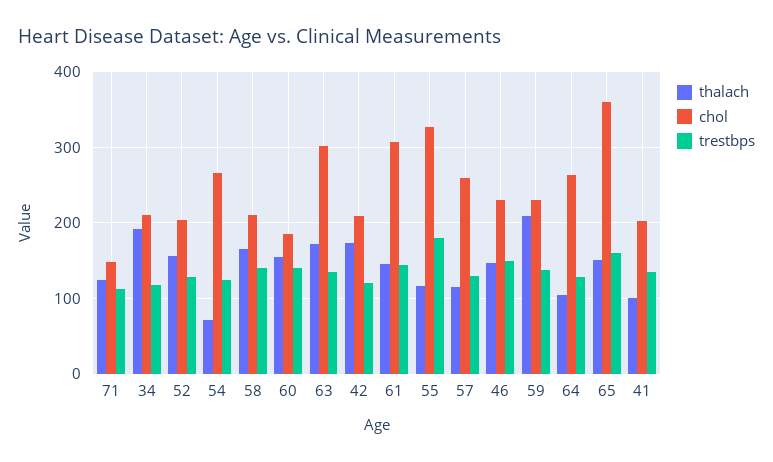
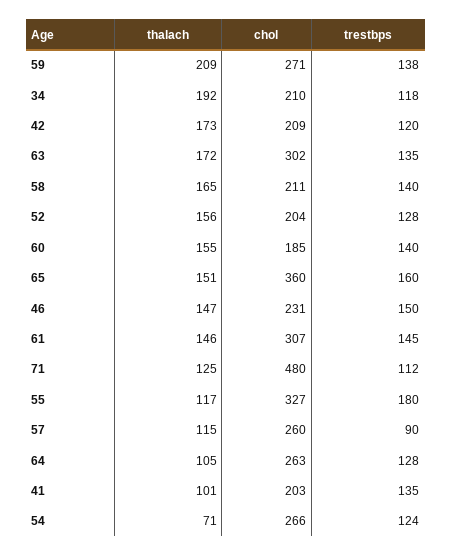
  {
    "thalach": {
      "71": 125,
      "34": 192,
      "52": 156,
      "54": 71,
      "58": 165,
      "60": 155,
      "63": 172,
      "42": 173,
      "61": 146,
      "55": 117,
      "57": 115,
      "46": 147,
      "59": 209,
      "64": 105,
      "65": 151,
      "41": 101
    },
    "chol": {
-     "71": 150,
+     "71": 480,
      "34": 210,
      "52": 204,
      "54": 266,
      "58": 211,
      "60": 185,
      "63": 302,
      "42": 209,
      "61": 307,
      "55": 327,
      "57": 260,
      "46": 231,
-     "59": 230,
+     "59": 271,
      "64": 263,
      "65": 360,
      "41": 203
    },
    "trestbps": {
      "71": 112,
      "34": 118,
      "52": 128,
      "54": 124,
      "58": 140,
      "60": 140,
      "63": 135,
      "42": 120,
      "61": 145,
      "55": 180,
-     "57": 130,
+     "57": 90,
      "46": 150,
      "59": 138,
      "64": 128,
      "65": 160,
      "41": 135
    }
  }

